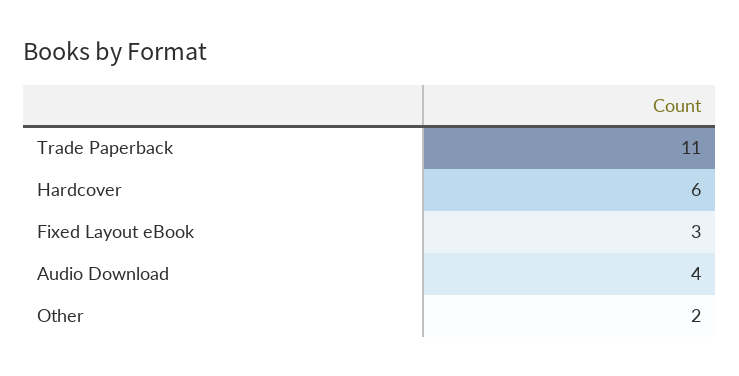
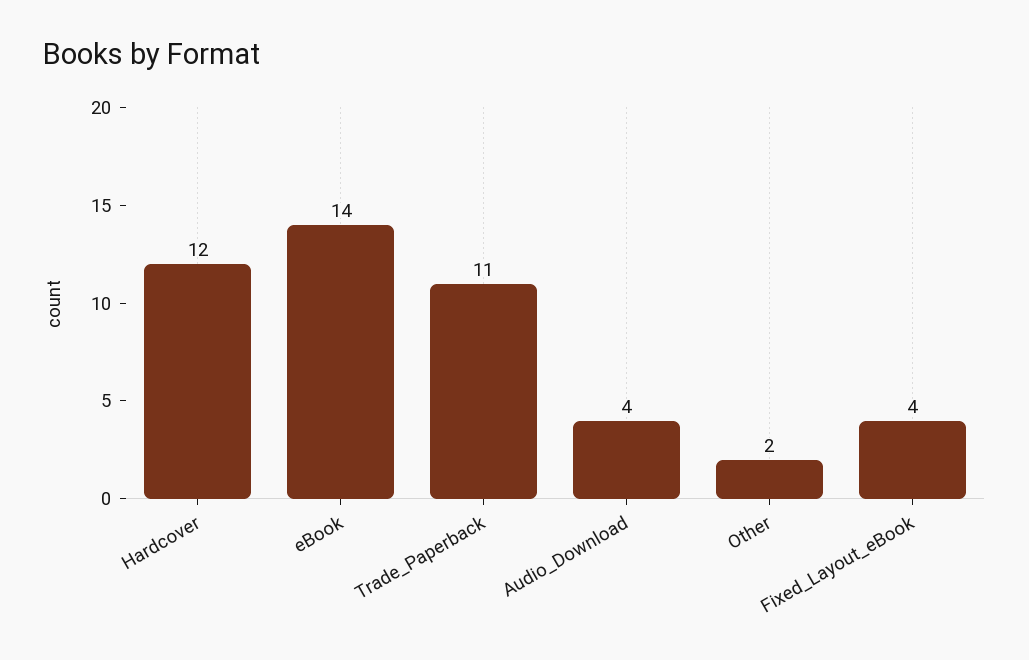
  {
    "Trade Paperback": 11,
-   "Hardcover": 6,
+   "Hardcover": 12,
-   "Fixed Layout eBook": 3,
+   "Fixed Layout eBook": 4,
    "Audio Download": 4,
-   "Other": 2
+   "Other": 2,
+   "eBook": 14
  }

